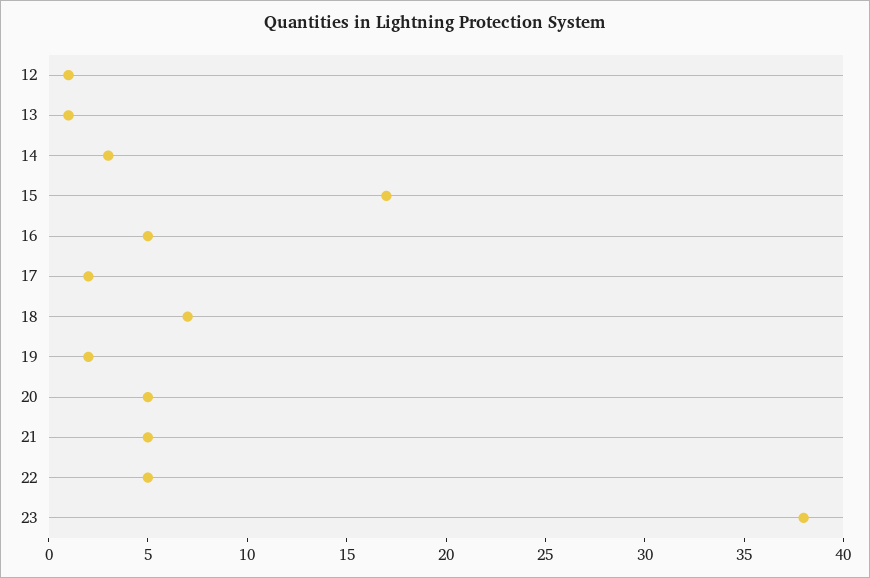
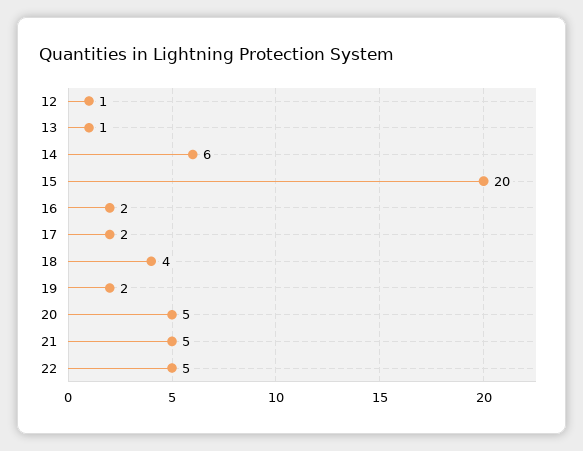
  {
    "12": 1,
    "13": 1,
-   "14": 3,
+   "14": 6,
-   "15": 17,
+   "15": 20,
-   "16": 5,
+   "16": 2,
    "17": 2,
-   "18": 7,
+   "18": 4,
    "19": 2,
    "20": 5,
    "21": 5,
-   "22": 5,
+   "22": 5
-   "23": 38
  }

